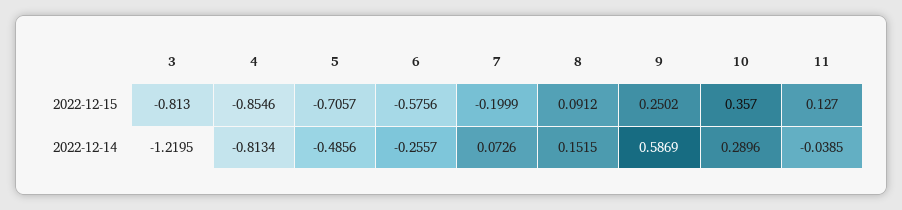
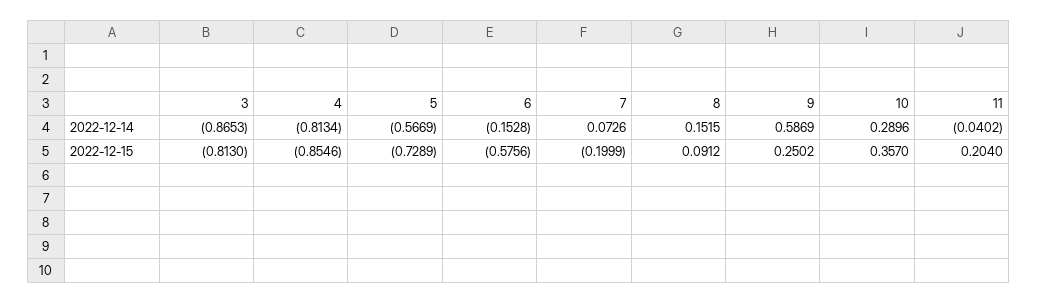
  {
    "3": {
      "2022-12-15": -0.813,
-     "2022-12-14": -1.2195
+     "2022-12-14": -0.8653
    },
    "4": {
      "2022-12-15": -0.8546,
      "2022-12-14": -0.8134
    },
    "5": {
-     "2022-12-15": -0.7057,
+     "2022-12-15": -0.7289,
-     "2022-12-14": -0.4856
+     "2022-12-14": -0.5669
    },
    "6": {
      "2022-12-15": -0.5756,
-     "2022-12-14": -0.2557
+     "2022-12-14": -0.1528
    },
    "7": {
      "2022-12-15": -0.1999,
      "2022-12-14": 0.0726
    },
    "8": {
      "2022-12-15": 0.0912,
      "2022-12-14": 0.1515
    },
    "9": {
      "2022-12-15": 0.2502,
      "2022-12-14": 0.5869
    },
    "10": {
      "2022-12-15": 0.357,
      "2022-12-14": 0.2896
    },
    "11": {
-     "2022-12-15": 0.127,
+     "2022-12-15": 0.204,
-     "2022-12-14": -0.0385
+     "2022-12-14": -0.0402
    }
  }

